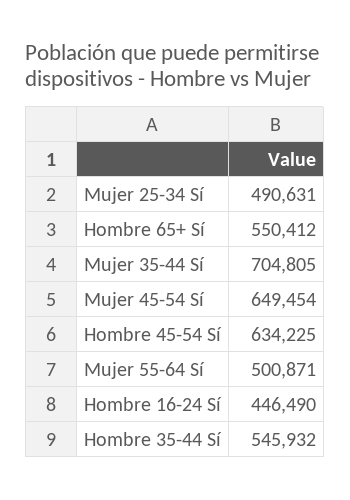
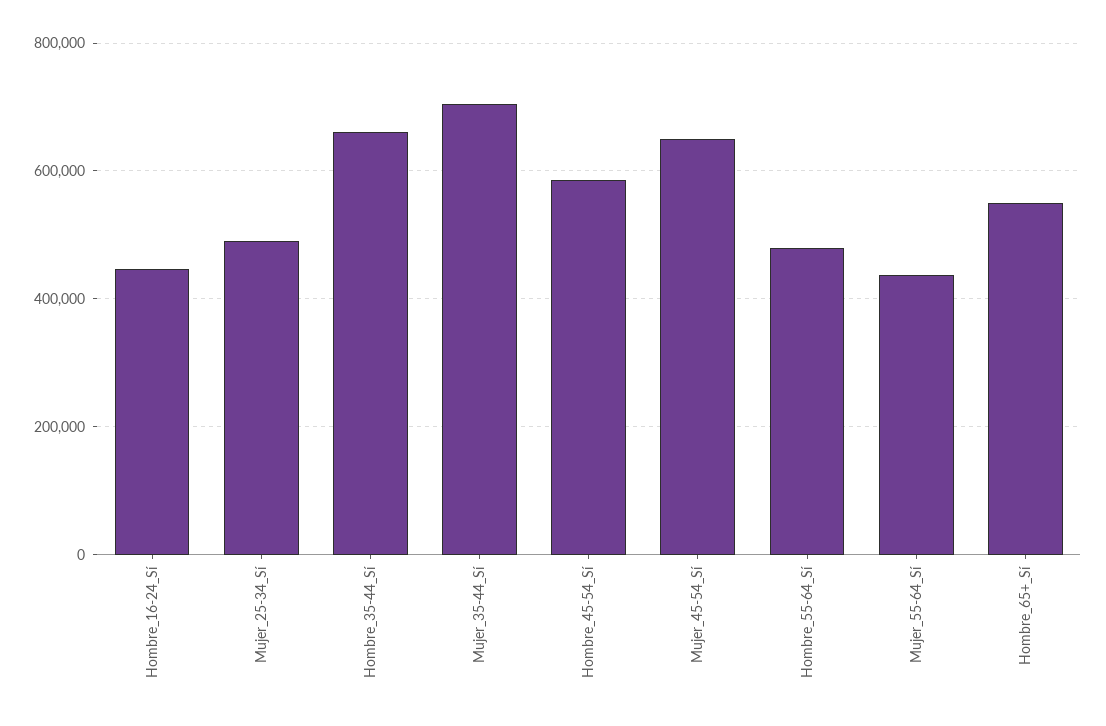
  {
    "Mujer 25-34 Sí": 490631,
    "Hombre 65+ Sí": 550412,
    "Mujer 35-44 Sí": 704805,
    "Mujer 45-54 Sí": 649454,
-   "Hombre 45-54 Sí": 634225,
+   "Hombre 45-54 Sí": 580000,
-   "Mujer 55-64 Sí": 500871,
+   "Mujer 55-64 Sí": 440000,
    "Hombre 16-24 Sí": 446490,
-   "Hombre 35-44 Sí": 545932
+   "Hombre 35-44 Sí": 660000,
+   "Hombre_55-64_Sí": 480000
  }

